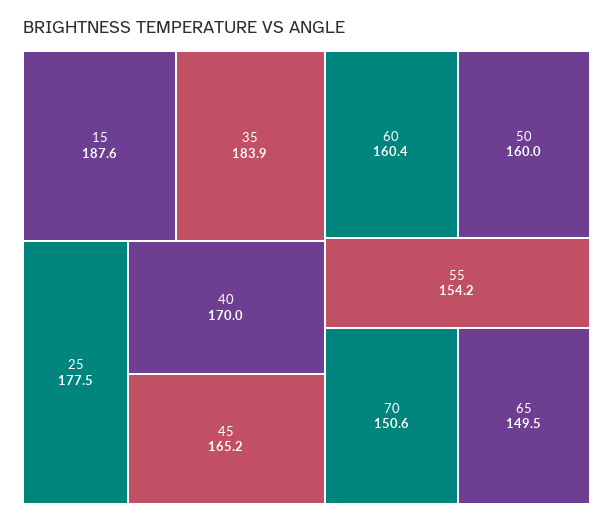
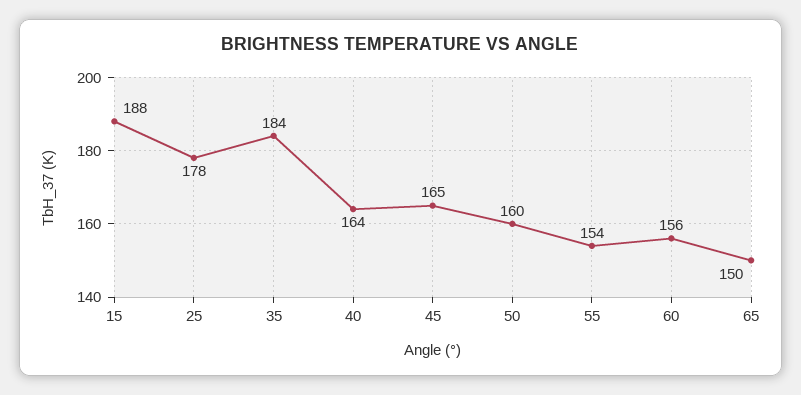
  {
    "15": 187.6,
    "35": 183.9,
    "25": 177.5,
-   "40": 170,
+   "40": 164,
    "45": 165.2,
-   "60": 160.4,
+   "60": 156,
    "50": 160,
    "55": 154.2,
-   "70": 150.6,
    "65": 149.5
  }

